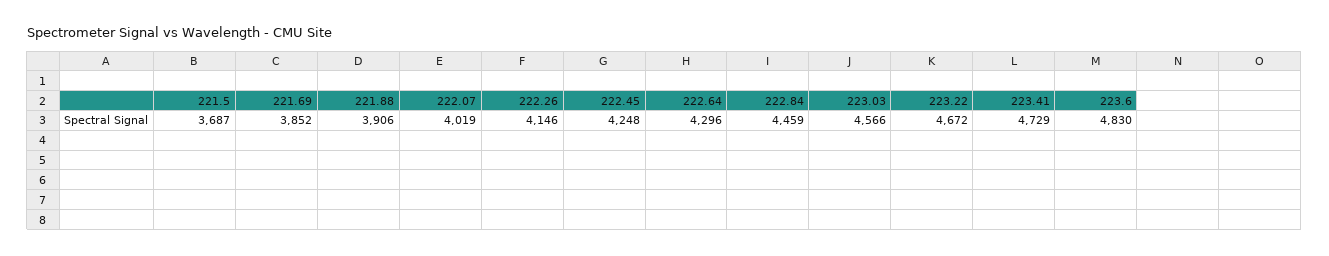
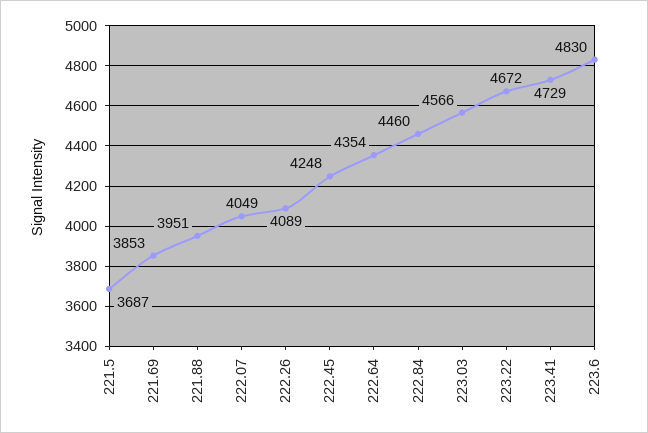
  {
    "221.5": 3687,
-   "221.69": 3852,
+   "221.69": 3853,
-   "221.88": 3906,
+   "221.88": 3951,
-   "222.07": 4019,
+   "222.07": 4049,
-   "222.26": 4146,
+   "222.26": 4089,
    "222.45": 4248,
-   "222.64": 4296,
+   "222.64": 4354,
-   "222.84": 4459,
+   "222.84": 4460,
    "223.03": 4566,
    "223.22": 4672,
    "223.41": 4729,
    "223.6": 4830
  }

